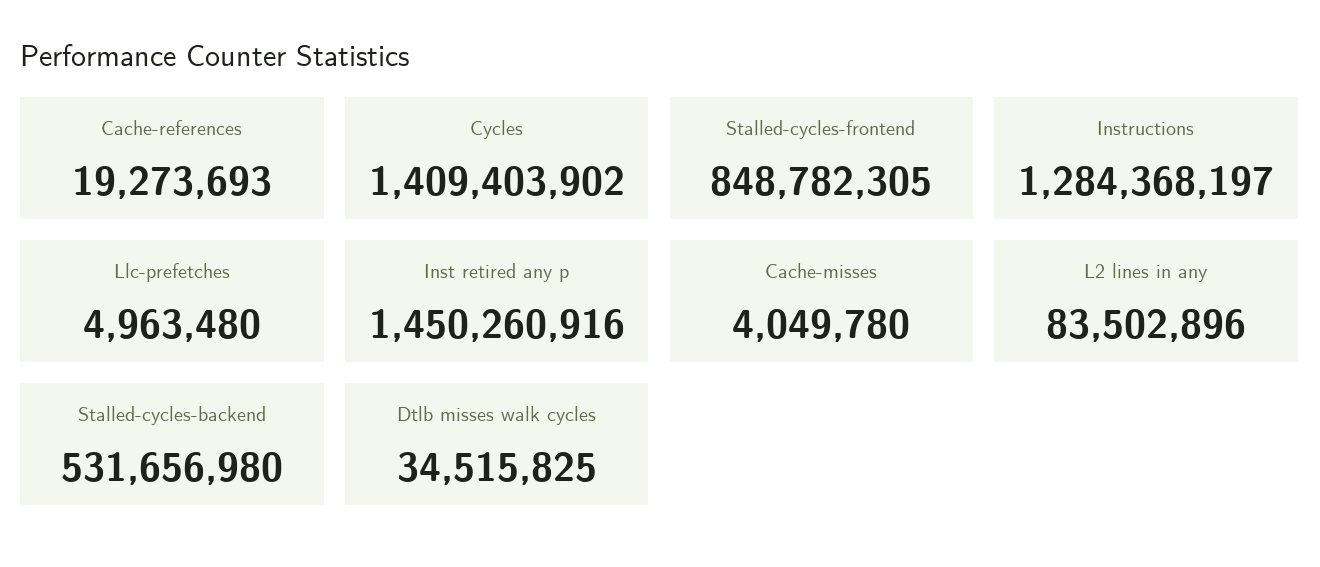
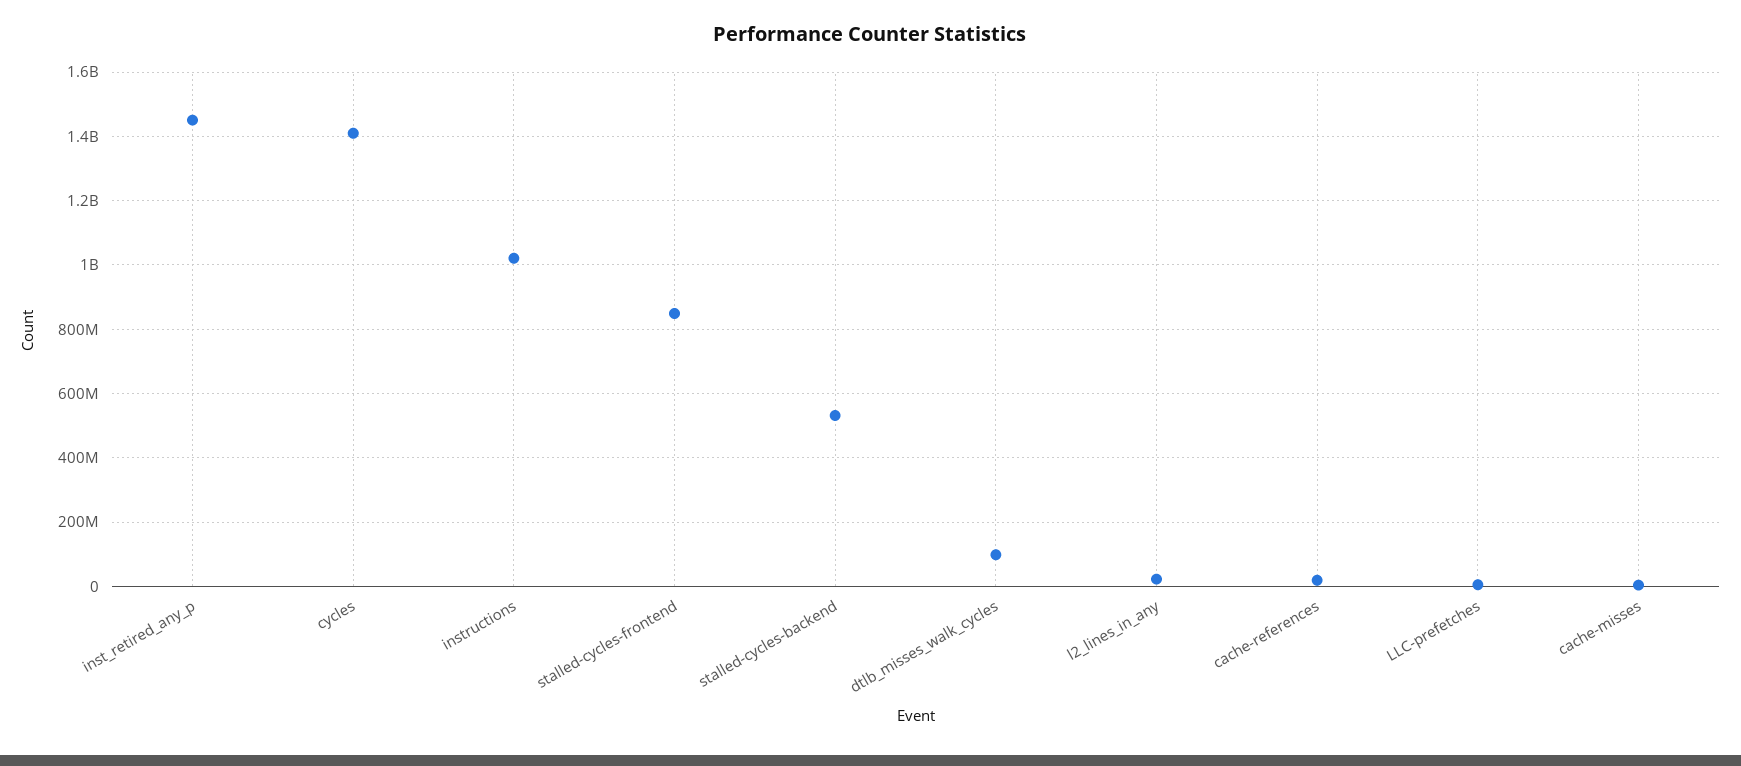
  {
    "Cache-references": 19273693,
    "Cycles": 1409403902,
    "Stalled-cycles-frontend": 848782305,
-   "Instructions": 1284368197,
+   "Instructions": 1020000000,
    "Llc-prefetches": 4963480,
    "Inst retired any p": 1450260916,
    "Cache-misses": 4049780,
-   "L2 lines in any": 83502896,
+   "L2 lines in any": 20000000,
    "Stalled-cycles-backend": 531656980,
-   "Dtlb misses walk cycles": 34515825
+   "Dtlb misses walk cycles": 100000000
  }

